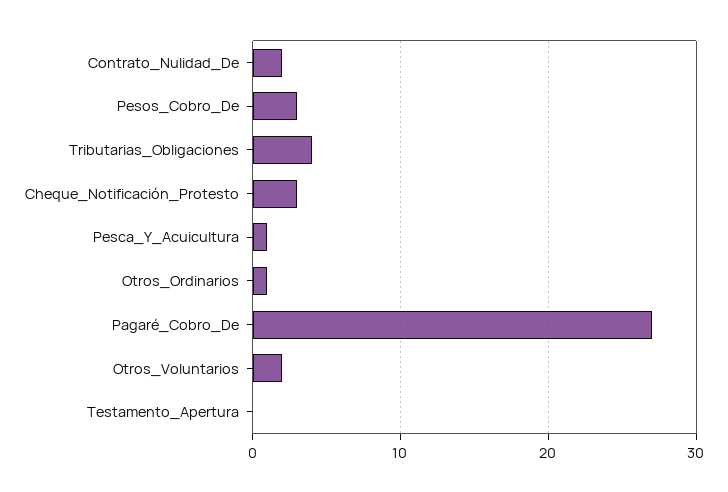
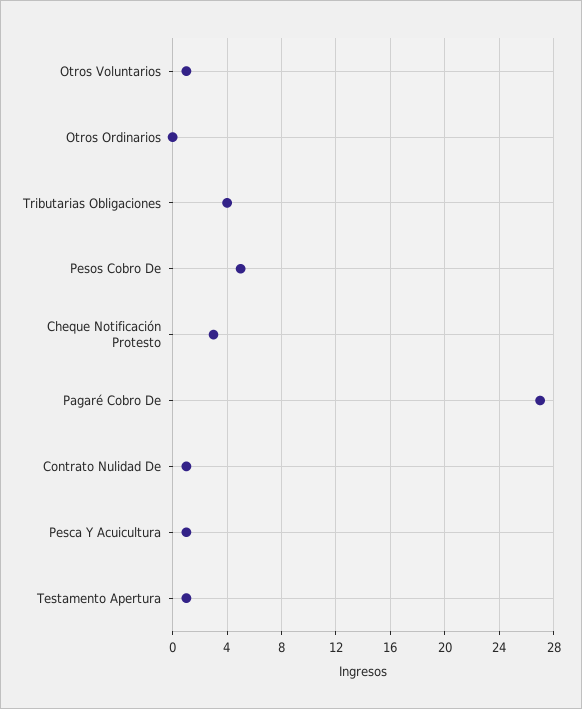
  {
-   "Contrato_Nulidad_De": 2,
+   "Contrato_Nulidad_De": 1,
-   "Pesos_Cobro_De": 3,
+   "Pesos_Cobro_De": 5,
    "Tributarias_Obligaciones": 4,
    "Cheque_Notificación_Protesto": 3,
    "Pesca_Y_Acuicultura": 1,
-   "Otros_Ordinarios": 1,
+   "Otros_Ordinarios": 0,
    "Pagaré_Cobro_De": 27,
-   "Otros_Voluntarios": 2,
+   "Otros_Voluntarios": 1,
-   "Testamento_Apertura": 0
+   "Testamento_Apertura": 1
  }

